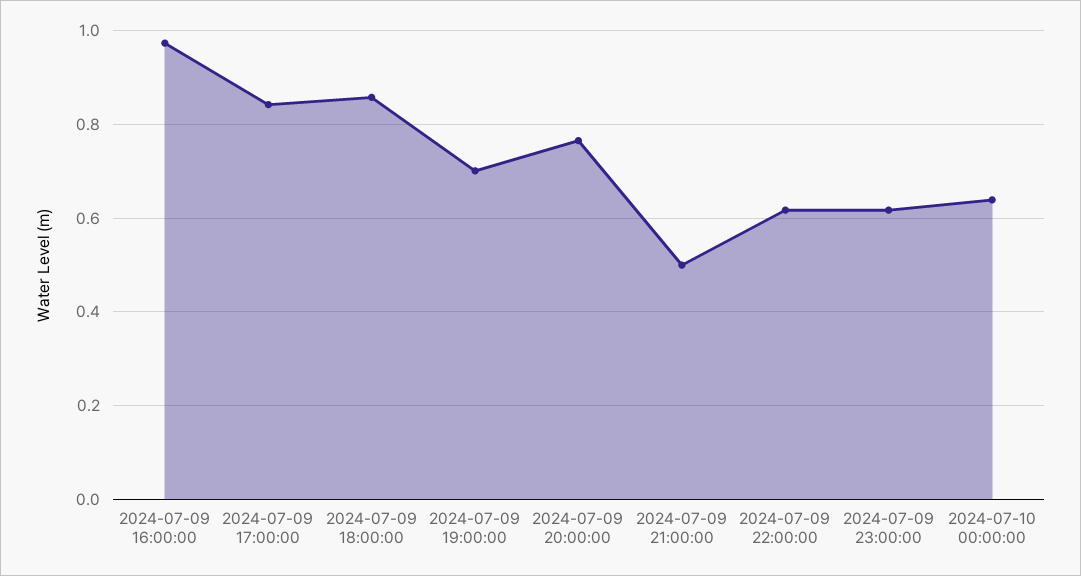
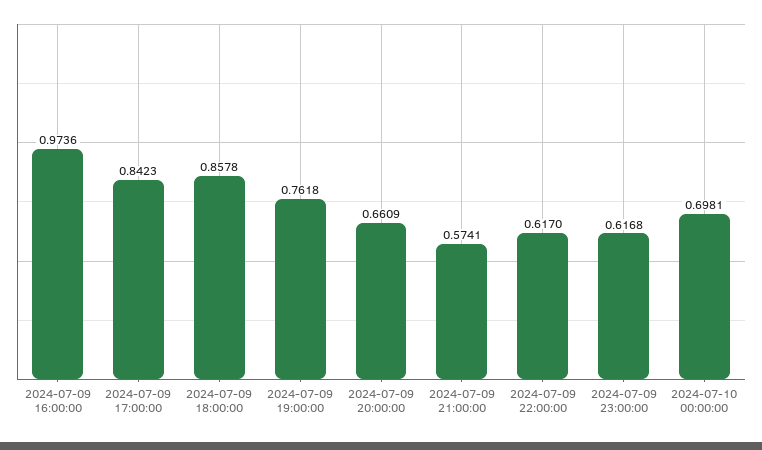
  {
    "2024-07-09 16:00:00": 0.9736,
    "2024-07-09 17:00:00": 0.8423,
    "2024-07-09 18:00:00": 0.8578,
-   "2024-07-09 19:00:00": 0.7,
+   "2024-07-09 19:00:00": 0.7618,
-   "2024-07-09 20:00:00": 0.76,
+   "2024-07-09 20:00:00": 0.6609,
-   "2024-07-09 21:00:00": 0.5,
+   "2024-07-09 21:00:00": 0.5741,
    "2024-07-09 22:00:00": 0.617,
    "2024-07-09 23:00:00": 0.6168,
-   "2024-07-10 00:00:00": 0.64
+   "2024-07-10 00:00:00": 0.6981
  }

